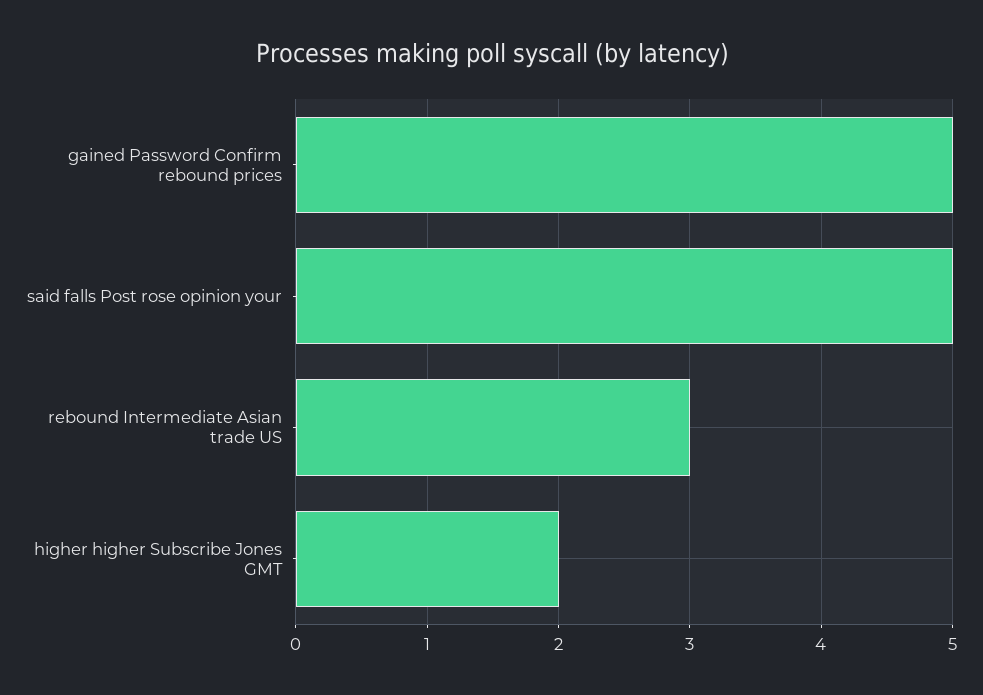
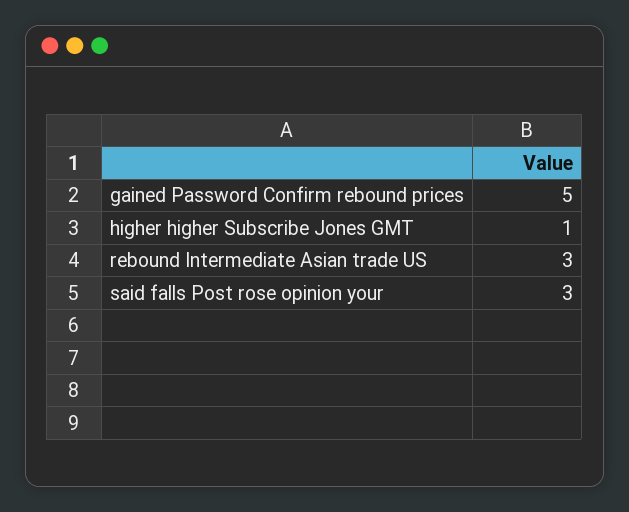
  {
    "gained Password Confirm rebound prices": 5,
-   "said falls Post rose opinion your": 5,
+   "said falls Post rose opinion your": 3,
    "rebound Intermediate Asian trade US": 3,
-   "higher higher Subscribe Jones GMT": 2
+   "higher higher Subscribe Jones GMT": 1
  }

